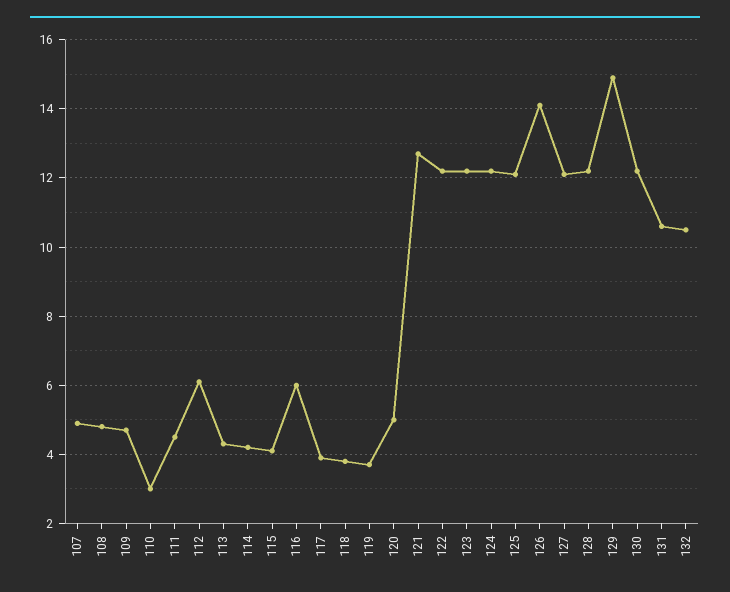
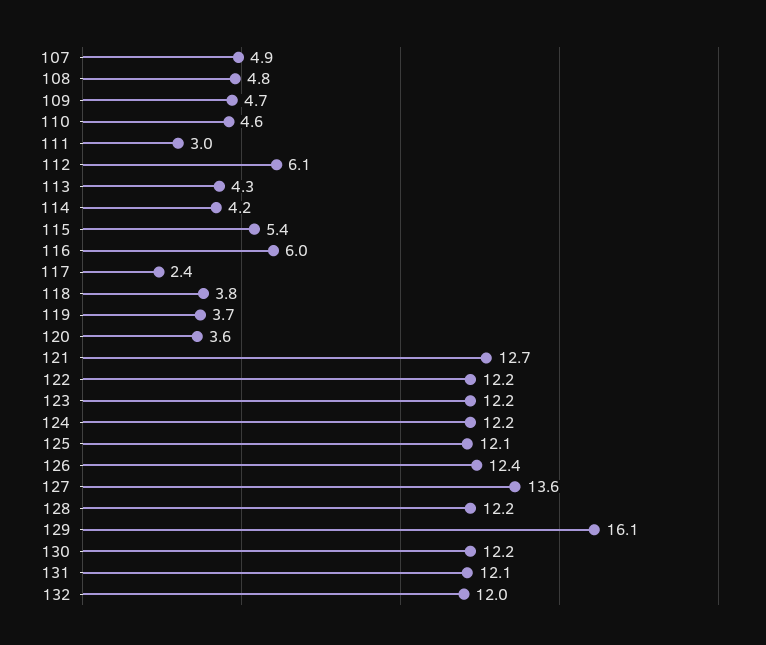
  {
    "107": 4.9,
    "108": 4.8,
    "109": 4.7,
-   "110": 3,
+   "110": 4.6,
-   "111": 4.5,
+   "111": 3,
    "112": 6.1,
    "113": 4.3,
    "114": 4.2,
-   "115": 4,
+   "115": 5.4,
    "116": 6,
-   "117": 4,
+   "117": 2.4,
    "118": 3.8,
    "119": 3.7,
-   "120": 5,
+   "120": 3.6,
    "121": 12.7,
    "122": 12.2,
    "123": 12.2,
    "124": 12.2,
    "125": 12.1,
-   "126": 14,
+   "126": 12.4,
-   "127": 12,
+   "127": 13.6,
    "128": 12.2,
-   "129": 15,
+   "129": 16.1,
    "130": 12.2,
-   "131": 10.5,
+   "131": 12.1,
-   "132": 10.5
+   "132": 12
  }

